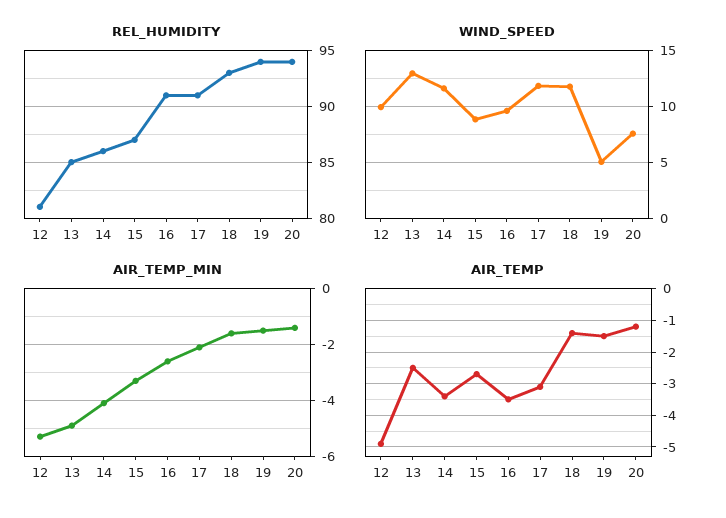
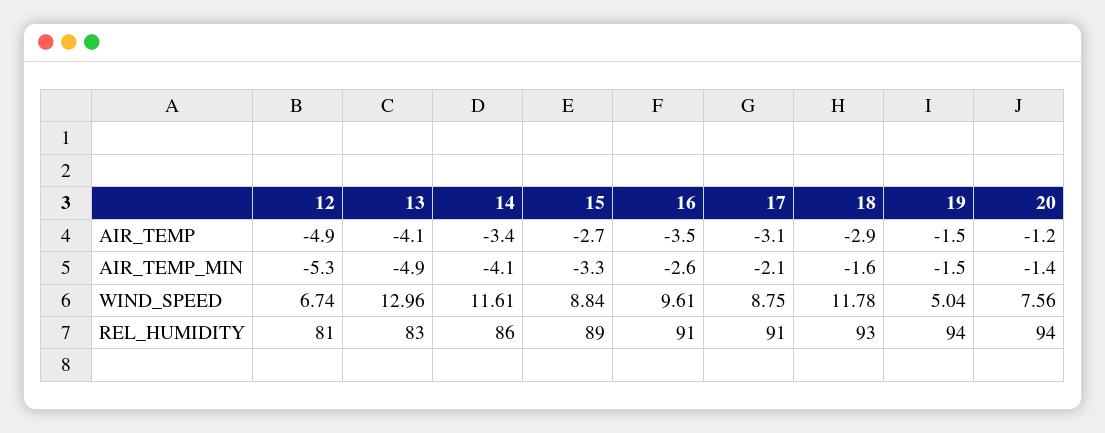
  {
    "REL_HUMIDITY": {
      "12": 81,
-     "13": 85,
+     "13": 83,
      "14": 86,
-     "15": 87,
+     "15": 89,
      "16": 91,
      "17": 91,
      "18": 93,
      "19": 94,
      "20": 94
    },
    "WIND_SPEED": {
-     "12": 10,
+     "12": 6.74,
      "13": 12.96,
      "14": 11.61,
      "15": 8.84,
      "16": 9.61,
-     "17": 12,
+     "17": 8.75,
      "18": 11.78,
      "19": 5.04,
      "20": 7.56
    },
    "AIR_TEMP_MIN": {
      "12": -5.3,
      "13": -4.9,
      "14": -4.1,
      "15": -3.3,
      "16": -2.6,
      "17": -2.1,
      "18": -1.6,
      "19": -1.5,
      "20": -1.4
    },
    "AIR_TEMP": {
      "12": -4.9,
-     "13": -2.5,
+     "13": -4.1,
      "14": -3.4,
      "15": -2.7,
      "16": -3.5,
      "17": -3.1,
-     "18": -1.5,
+     "18": -2.9,
      "19": -1.5,
      "20": -1.2
    }
  }

